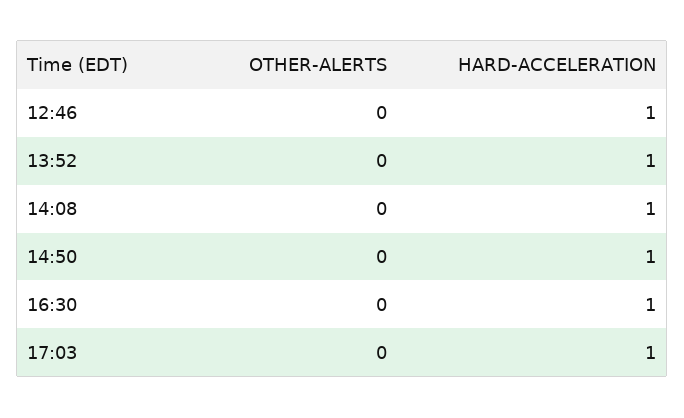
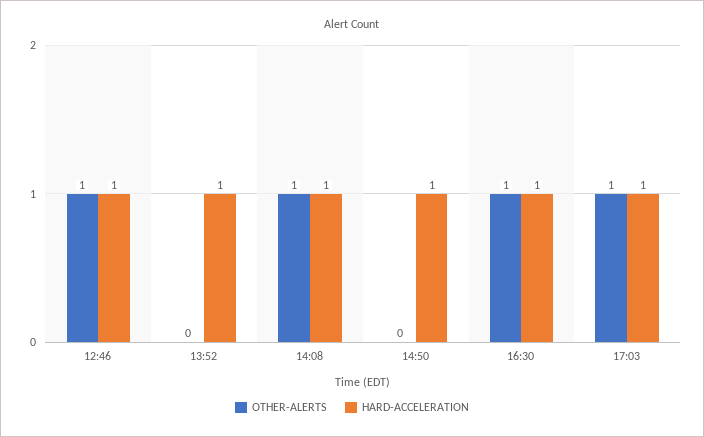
  {
    "OTHER-ALERTS": {
-     "12:46": 0,
+     "12:46": 1,
      "13:52": 0,
-     "14:08": 0,
+     "14:08": 1,
      "14:50": 0,
-     "16:30": 0,
+     "16:30": 1,
-     "17:03": 0
+     "17:03": 1
    },
    "HARD-ACCELERATION": {
      "12:46": 1,
      "13:52": 1,
      "14:08": 1,
      "14:50": 1,
      "16:30": 1,
      "17:03": 1
    }
  }

